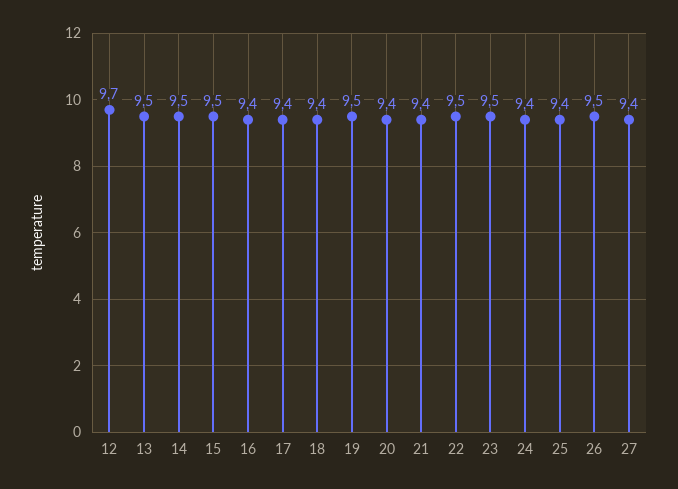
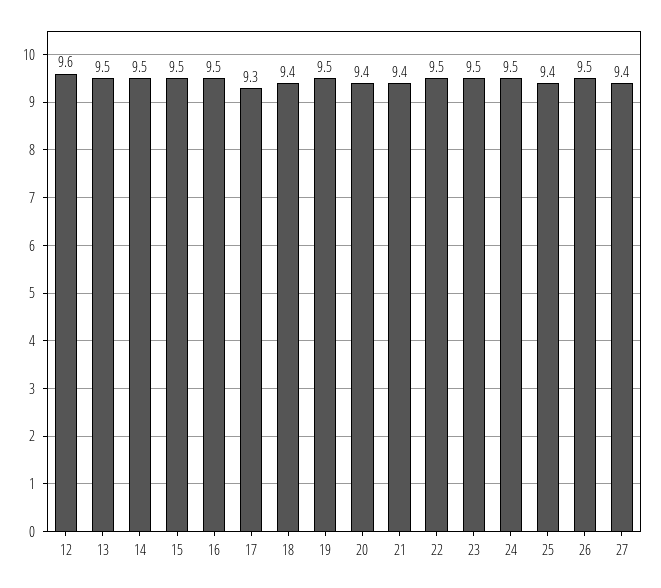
  {
-   "12": 9.7,
+   "12": 9.6,
    "13": 9.5,
    "14": 9.5,
    "15": 9.5,
-   "16": 9.4,
+   "16": 9.5,
-   "17": 9.4,
+   "17": 9.3,
    "18": 9.4,
    "19": 9.5,
    "20": 9.4,
    "21": 9.4,
    "22": 9.5,
    "23": 9.5,
-   "24": 9.4,
+   "24": 9.5,
    "25": 9.4,
    "26": 9.5,
    "27": 9.4
  }

